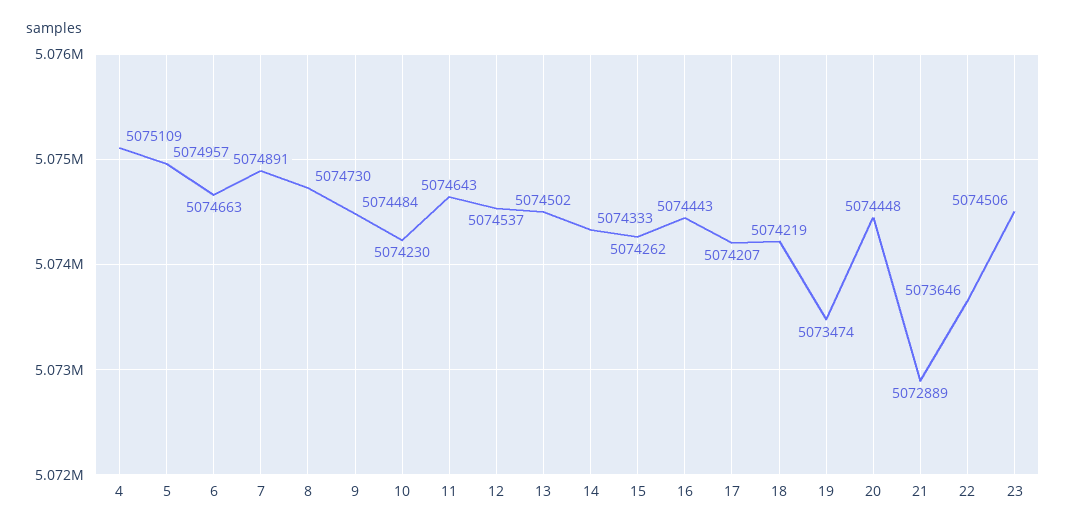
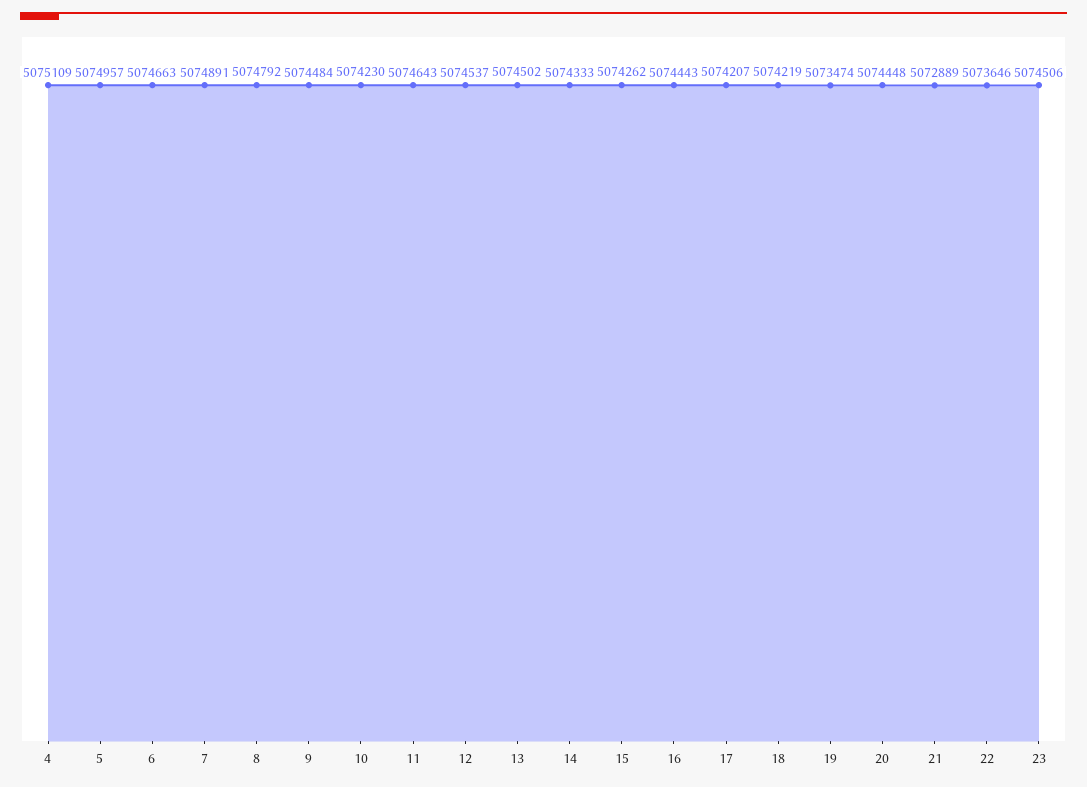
  {
    "4": 5075109,
    "5": 5074957,
    "6": 5074663,
    "7": 5074891,
-   "8": 5074730,
+   "8": 5074792,
    "9": 5074484,
    "10": 5074230,
    "11": 5074643,
    "12": 5074537,
    "13": 5074502,
    "14": 5074333,
    "15": 5074262,
    "16": 5074443,
    "17": 5074207,
    "18": 5074219,
    "19": 5073474,
    "20": 5074448,
    "21": 5072889,
    "22": 5073646,
    "23": 5074506
  }

